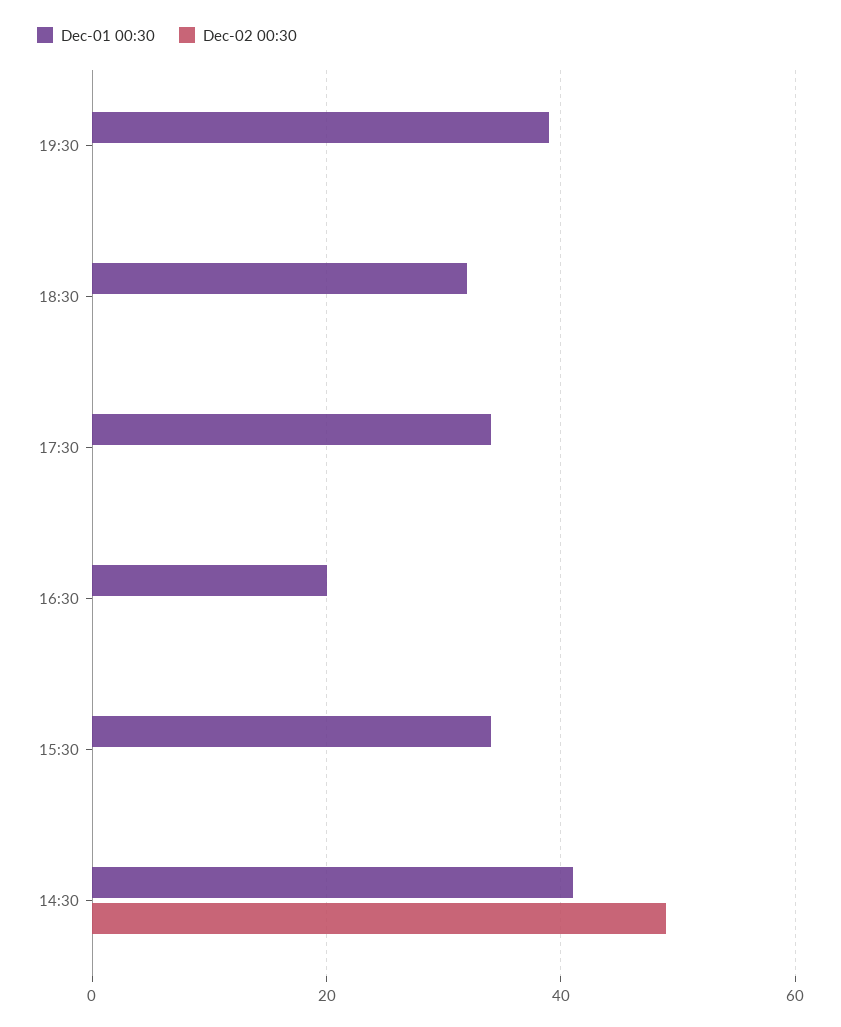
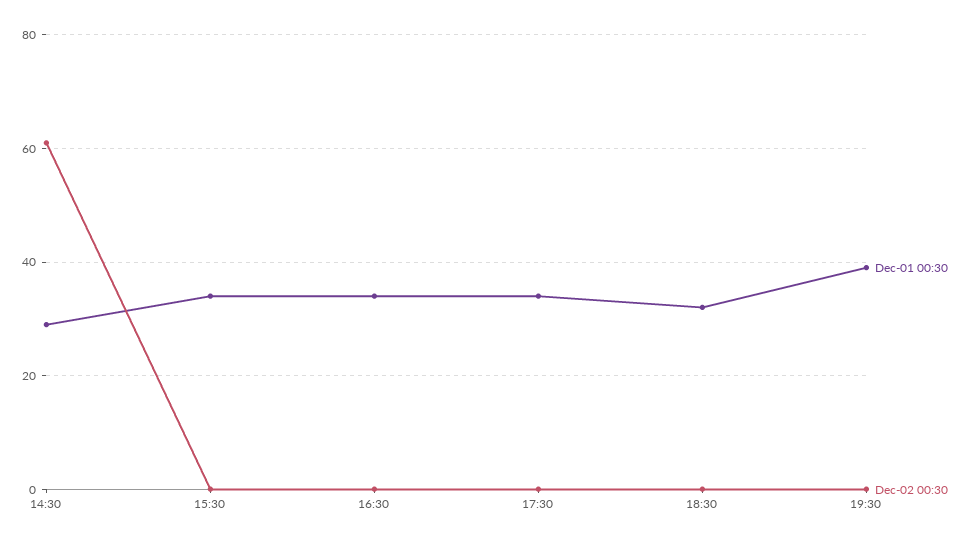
  {
    "Dec-01 00:30": {
      "19:30": 40,
      "18:30": 30,
      "17:30": 35,
-     "16:30": 20,
+     "16:30": 35,
      "15:30": 35,
-     "14:30": 40
+     "14:30": 30
    },
    "Dec-02 00:30": {
      "19:30": 0,
      "18:30": 0,
      "17:30": 0,
      "16:30": 0,
      "15:30": 0,
-     "14:30": 50
+     "14:30": 60
    }
  }

